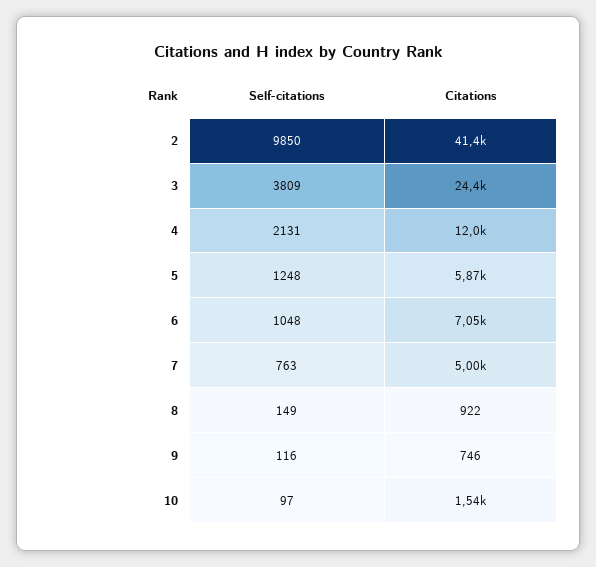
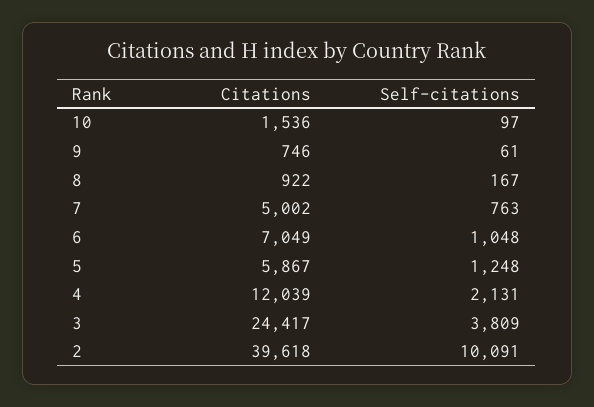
  {
    "Self-citations": {
-     "2": 9850,
+     "2": 10091,
      "3": 3809,
      "4": 2131,
      "5": 1248,
      "6": 1048,
      "7": 763,
-     "8": 149,
+     "8": 167,
-     "9": 116,
+     "9": 61,
      "10": 97
    },
    "Citations": {
-     "2": 41400,
+     "2": 39618,
      "3": 24417,
      "4": 12039,
      "5": 5867,
      "6": 7049,
      "7": 5002,
      "8": 922,
      "9": 746,
      "10": 1536
    }
  }

